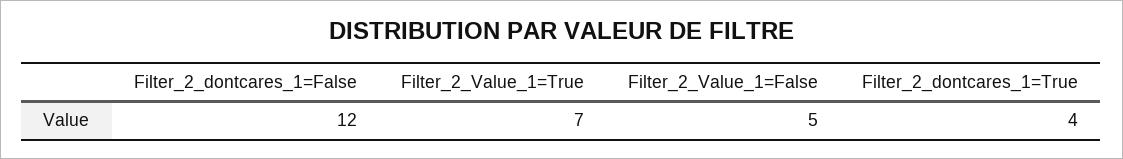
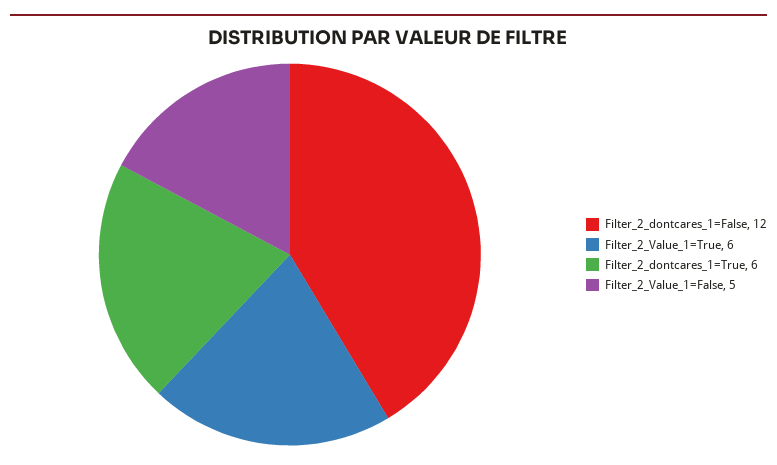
  {
    "Filter_2_dontcares_1=False": 12,
-   "Filter_2_Value_1=True": 7,
+   "Filter_2_Value_1=True": 6,
    "Filter_2_Value_1=False": 5,
-   "Filter_2_dontcares_1=True": 4
+   "Filter_2_dontcares_1=True": 6
  }

